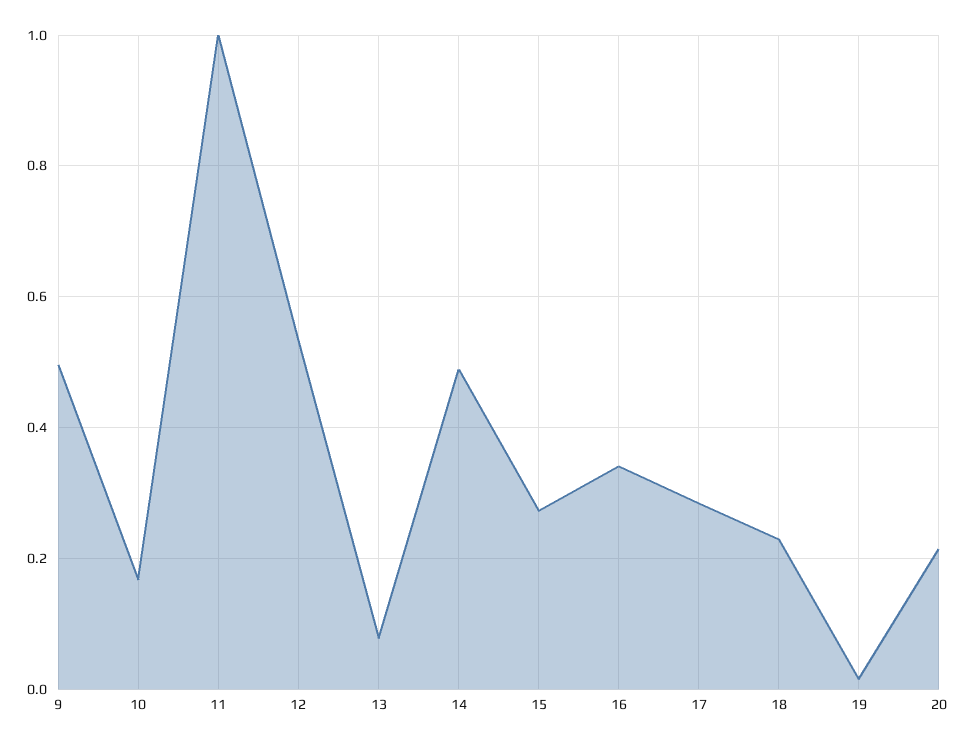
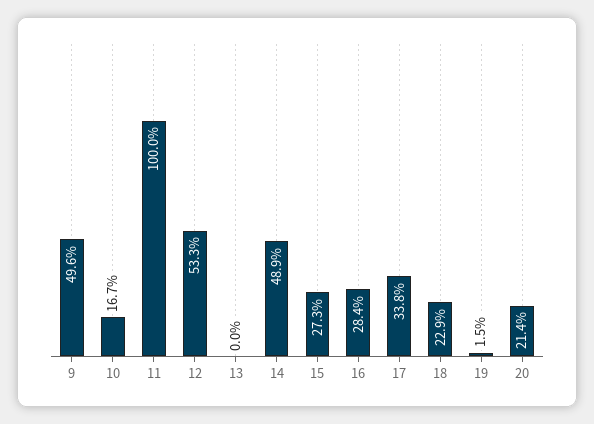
  {
    "9": 0.496,
    "10": 0.167,
    "11": 1,
    "12": 0.533,
-   "13": 0.08,
+   "13": 0,
    "14": 0.489,
    "15": 0.273,
-   "16": 0.34,
+   "16": 0.284,
-   "17": 0.28,
+   "17": 0.338,
    "18": 0.229,
    "19": 0.015,
    "20": 0.214
  }

